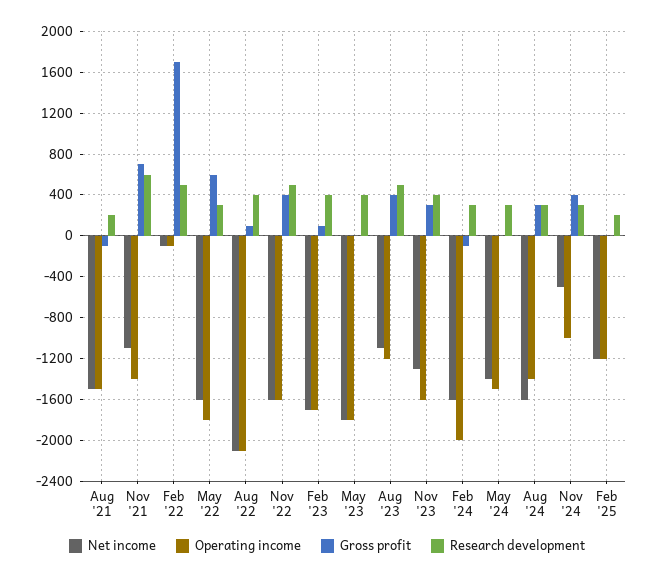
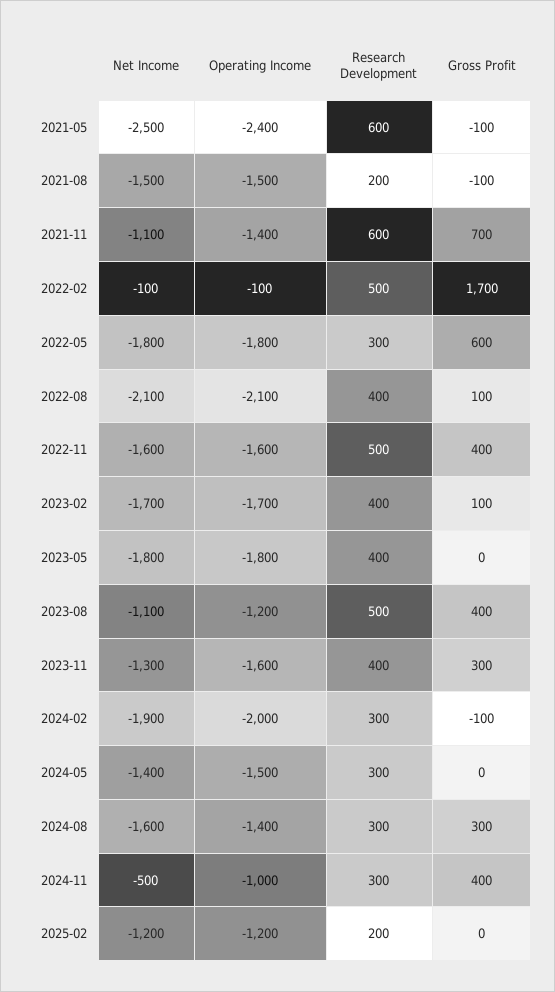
  {
    "Net income": {
      "Aug '21": -1500,
      "Nov '21": -1100,
      "Feb '22": -100,
-     "May '22": -1600,
+     "May '22": -1800,
      "Aug '22": -2100,
      "Nov '22": -1600,
      "Feb '23": -1700,
      "May '23": -1800,
      "Aug '23": -1100,
      "Nov '23": -1300,
-     "Feb '24": -1600,
+     "Feb '24": -1900,
      "May '24": -1400,
      "Aug '24": -1600,
      "Nov '24": -500,
-     "Feb '25": -1200
+     "Feb '25": -1200,
+     "2021-05": -2500
    },
    "Operating income": {
      "Aug '21": -1500,
      "Nov '21": -1400,
      "Feb '22": -100,
      "May '22": -1800,
      "Aug '22": -2100,
      "Nov '22": -1600,
      "Feb '23": -1700,
      "May '23": -1800,
      "Aug '23": -1200,
      "Nov '23": -1600,
      "Feb '24": -2000,
      "May '24": -1500,
      "Aug '24": -1400,
      "Nov '24": -1000,
-     "Feb '25": -1200
+     "Feb '25": -1200,
+     "2021-05": -2400
    },
    "Gross profit": {
      "Aug '21": -100,
      "Nov '21": 700,
      "Feb '22": 1700,
      "May '22": 600,
      "Aug '22": 100,
      "Nov '22": 400,
      "Feb '23": 100,
      "May '23": 0,
      "Aug '23": 400,
      "Nov '23": 300,
      "Feb '24": -100,
      "May '24": 0,
      "Aug '24": 300,
      "Nov '24": 400,
-     "Feb '25": 0
+     "Feb '25": 0,
+     "2021-05": -100
    },
    "Research development": {
      "Aug '21": 200,
      "Nov '21": 600,
      "Feb '22": 500,
      "May '22": 300,
      "Aug '22": 400,
      "Nov '22": 500,
      "Feb '23": 400,
      "May '23": 400,
      "Aug '23": 500,
      "Nov '23": 400,
      "Feb '24": 300,
      "May '24": 300,
      "Aug '24": 300,
      "Nov '24": 300,
-     "Feb '25": 200
+     "Feb '25": 200,
+     "2021-05": 600
    }
  }

